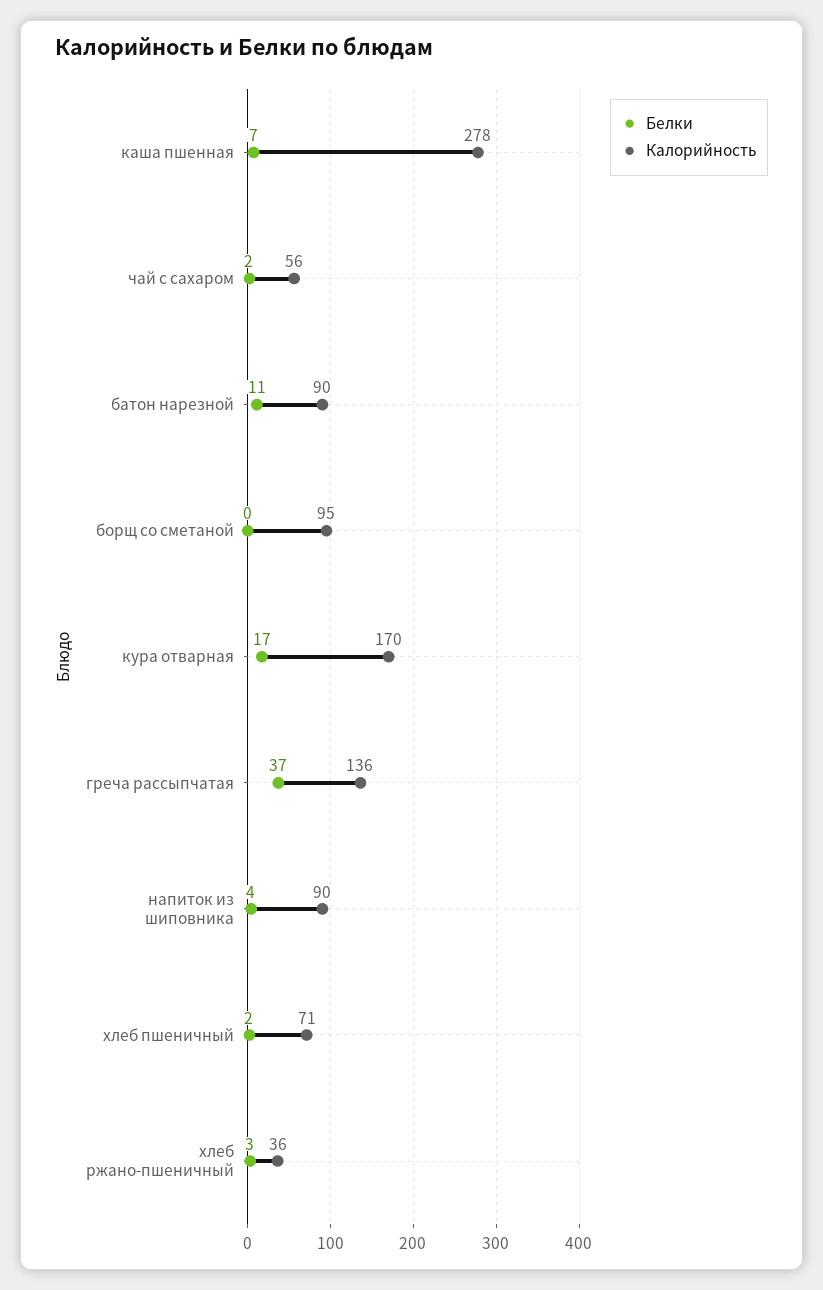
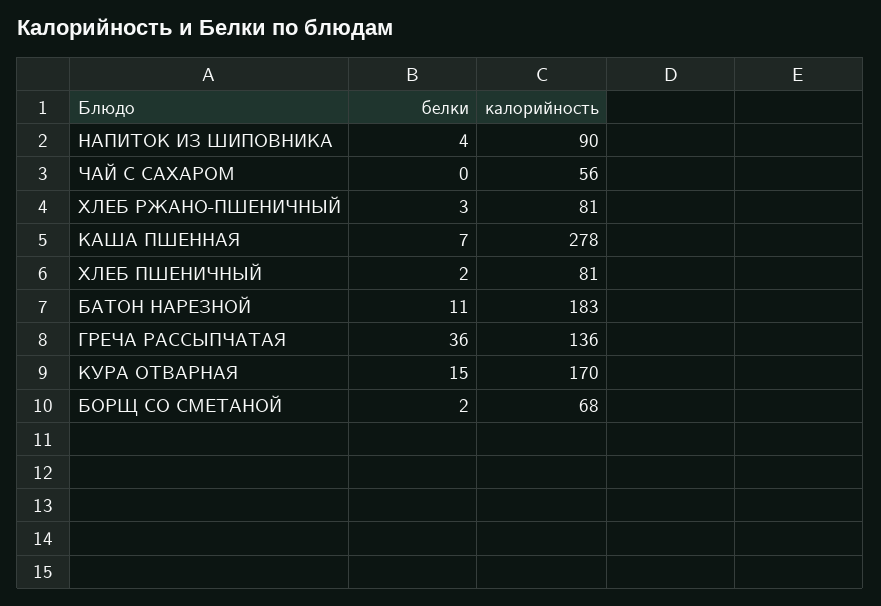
  {
    "Белки": {
      "каша пшенная": 7,
-     "чай с сахаром": 2,
+     "чай с сахаром": 0,
      "батон нарезной": 11,
-     "борщ со сметаной": 0,
+     "борщ со сметаной": 2,
-     "кура отварная": 17,
+     "кура отварная": 15,
-     "греча рассыпчатая": 37,
+     "греча рассыпчатая": 36,
      "напиток из шиповника": 4,
      "хлеб пшеничный": 2,
      "хлеб ржано-пшеничный": 3
    },
    "Калорийность": {
      "каша пшенная": 278,
      "чай с сахаром": 56,
-     "батон нарезной": 90,
+     "батон нарезной": 183,
-     "борщ со сметаной": 95,
+     "борщ со сметаной": 68,
      "кура отварная": 170,
      "греча рассыпчатая": 136,
      "напиток из шиповника": 90,
-     "хлеб пшеничный": 71,
+     "хлеб пшеничный": 81,
-     "хлеб ржано-пшеничный": 36
+     "хлеб ржано-пшеничный": 81
    }
  }

